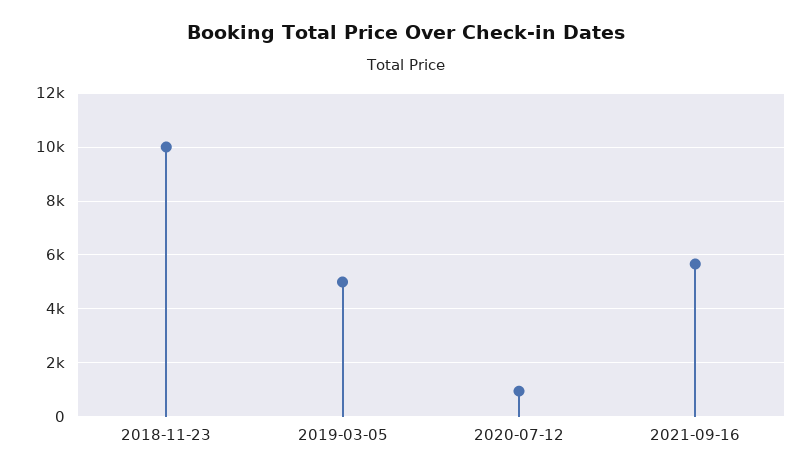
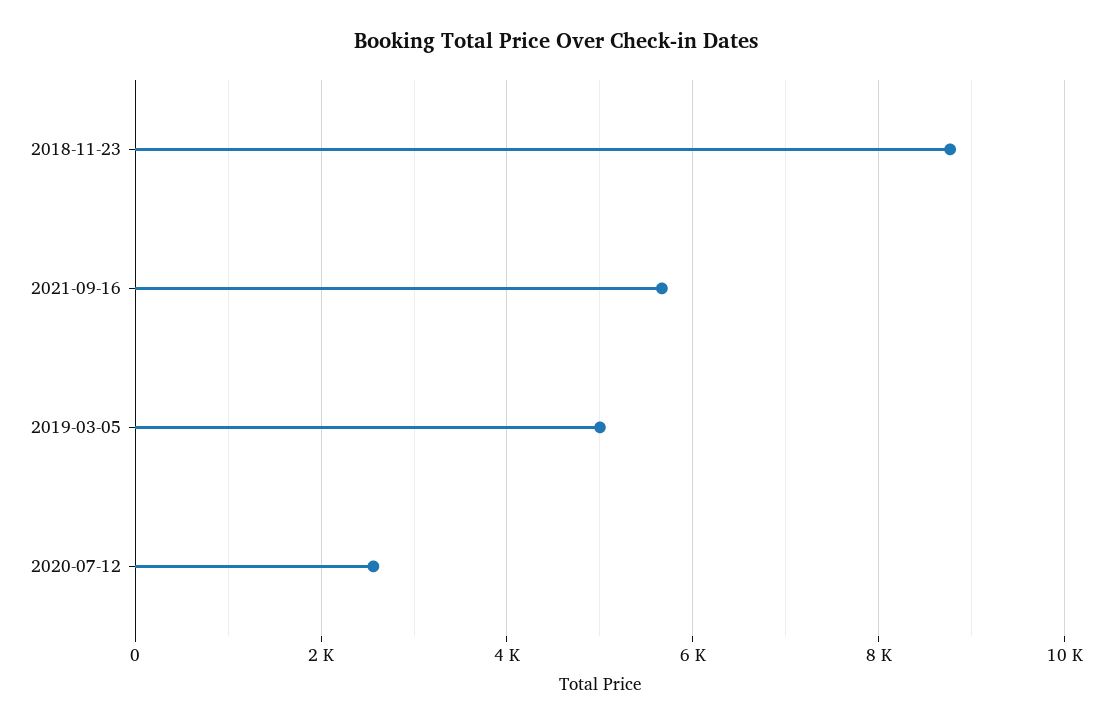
  {
-   "2018-11-23": 10000,
+   "2018-11-23": 8800,
    "2019-03-05": 5000,
-   "2020-07-12": 1000,
+   "2020-07-12": 2600,
    "2021-09-16": 5600
  }

